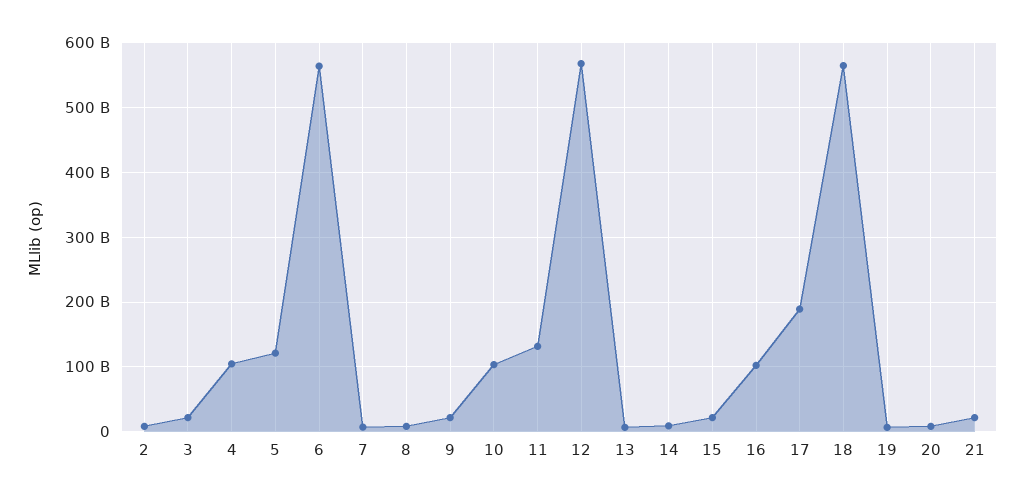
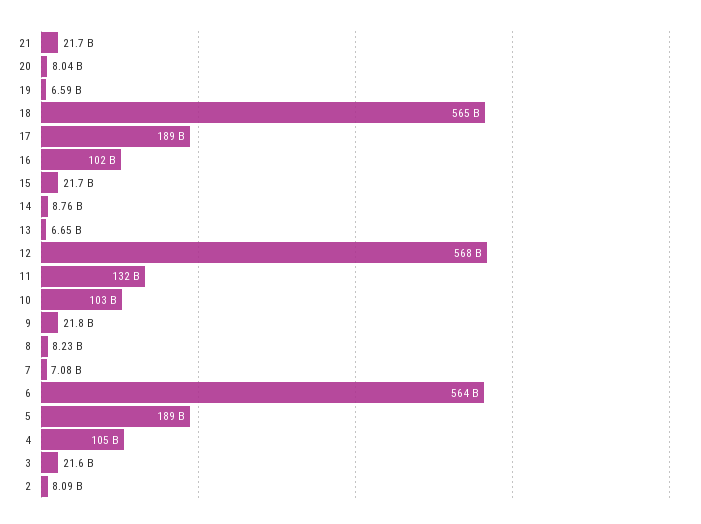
  {
    "2": 8090000000,
    "3": 21600000000,
    "4": 105000000000,
-   "5": 120000000000,
+   "5": 189000000000,
    "6": 564000000000,
    "7": 7080000000,
    "8": 8230000000,
    "9": 21800000000,
    "10": 103000000000,
    "11": 132000000000,
    "12": 568000000000,
    "13": 6650000000,
    "14": 8760000000,
    "15": 21700000000,
    "16": 102000000000,
    "17": 189000000000,
    "18": 565000000000,
    "19": 6590000000,
    "20": 8040000000,
    "21": 21700000000
  }

